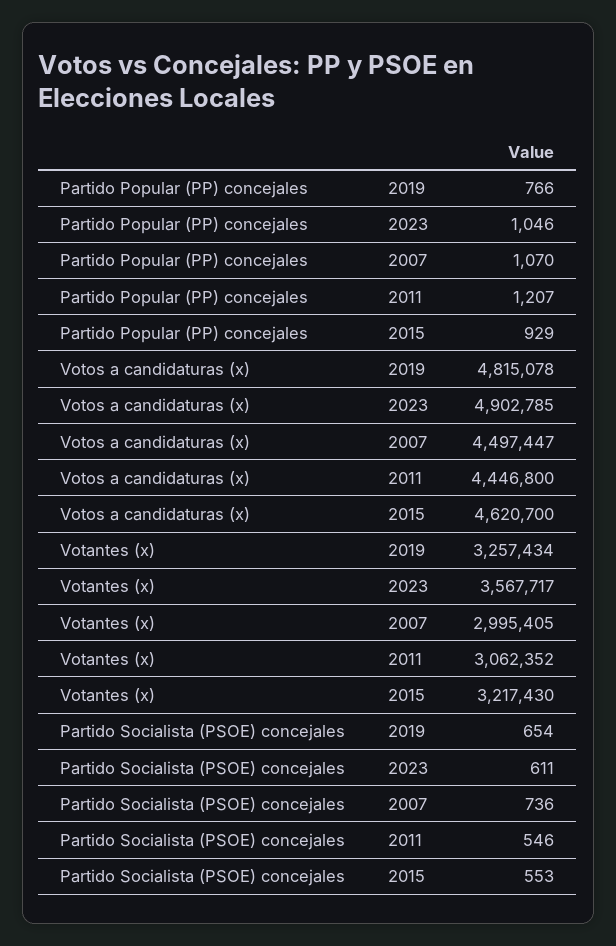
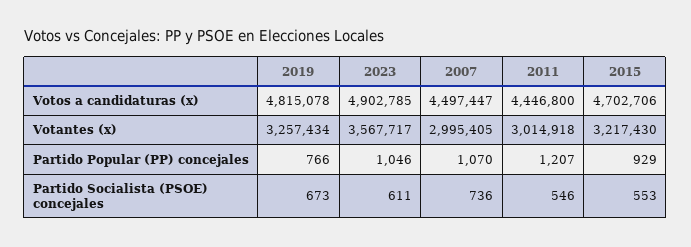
  {
    "Partido Popular (PP) concejales": {
      "2019": 766,
      "2023": 1046,
      "2007": 1070,
      "2011": 1207,
      "2015": 929
    },
    "Votos a candidaturas (x)": {
      "2019": 4815078,
      "2023": 4902785,
      "2007": 4497447,
      "2011": 4446800,
-     "2015": 4620700
+     "2015": 4702706
    },
    "Votantes (x)": {
      "2019": 3257434,
      "2023": 3567717,
      "2007": 2995405,
-     "2011": 3062352,
+     "2011": 3014918,
      "2015": 3217430
    },
    "Partido Socialista (PSOE) concejales": {
-     "2019": 654,
+     "2019": 673,
      "2023": 611,
      "2007": 736,
      "2011": 546,
      "2015": 553
    }
  }

